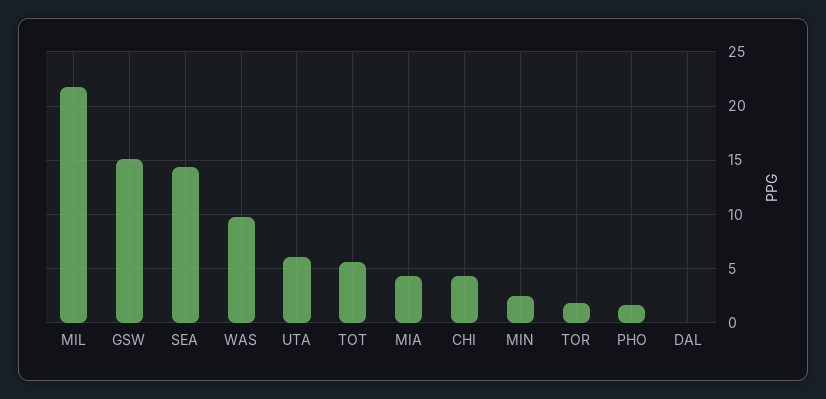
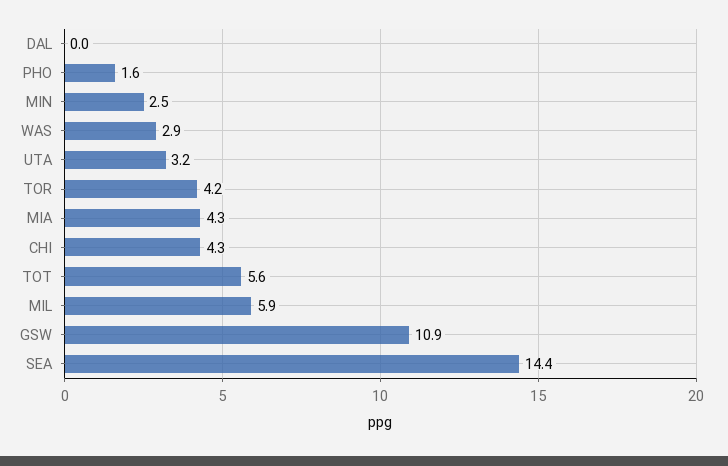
  {
-   "MIL": 22,
+   "MIL": 5.9,
-   "GSW": 15,
+   "GSW": 10.9,
    "SEA": 14.4,
-   "WAS": 10,
+   "WAS": 2.9,
-   "UTA": 6,
+   "UTA": 3.2,
    "TOT": 5.6,
    "MIA": 4.3,
    "CHI": 4.3,
    "MIN": 2.5,
-   "TOR": 2,
+   "TOR": 4.2,
    "PHO": 1.6,
    "DAL": 0
  }

